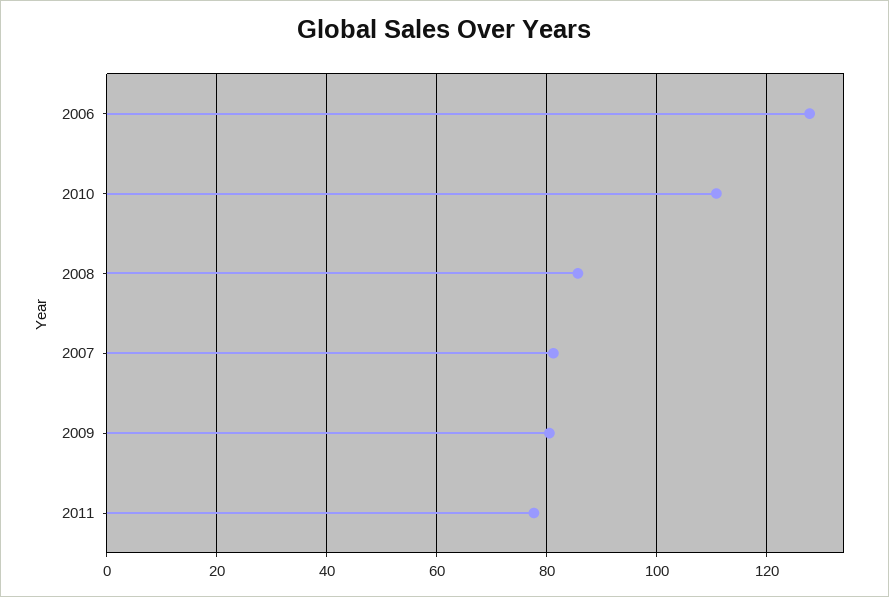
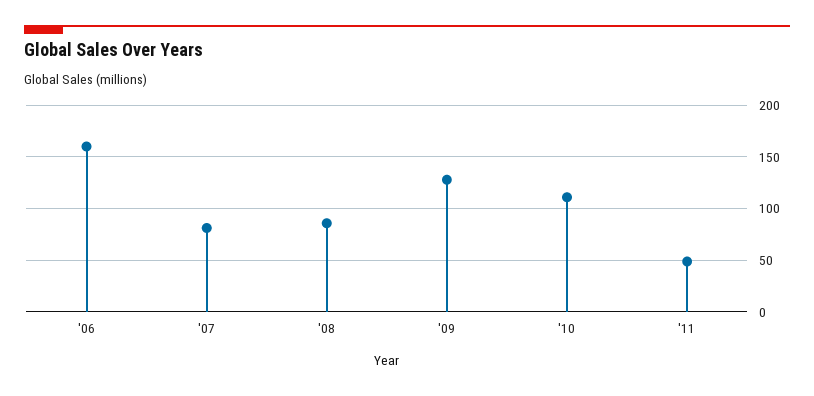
  {
-   "2006": 128,
+   "2006": 160,
    "2010": 110,
    "2008": 86,
    "2007": 82,
-   "2009": 80,
+   "2009": 130,
-   "2011": 78
+   "2011": 50
  }

